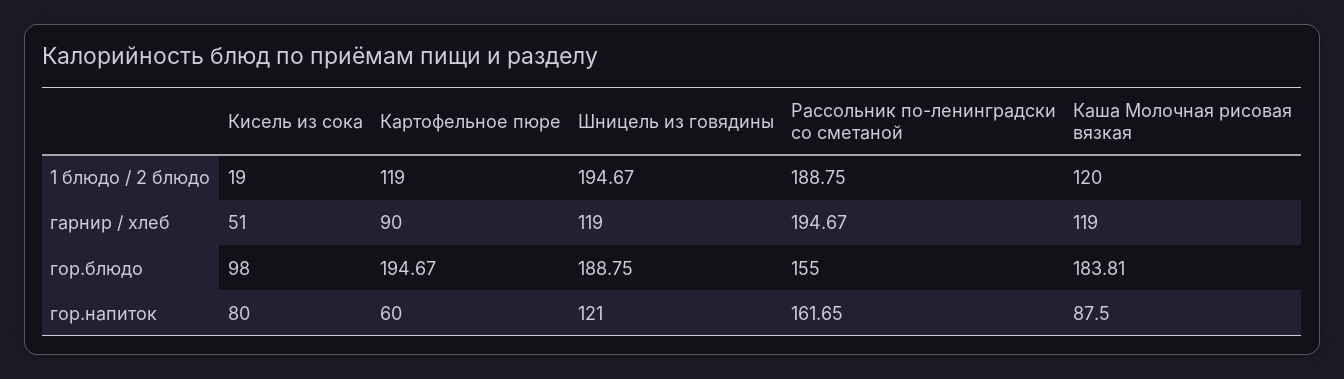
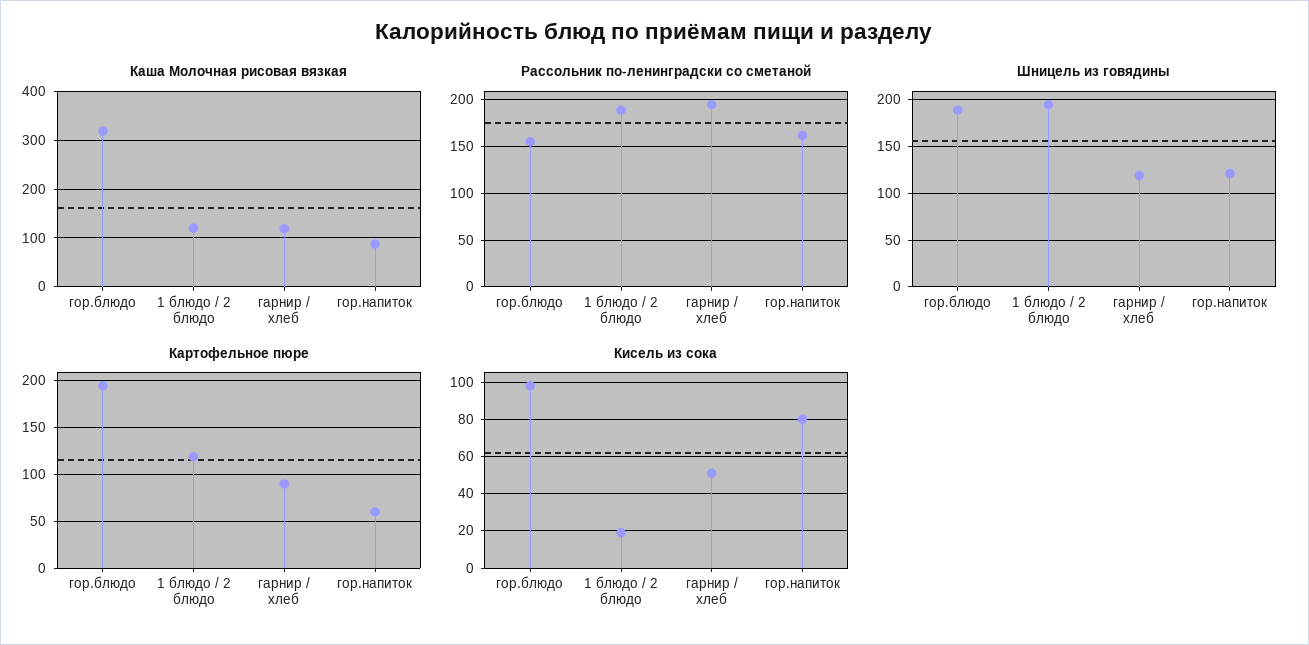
  {
    "Кисель из сока": {
      "1 блюдо / 2 блюдо": 19,
      "гарнир / хлеб": 51,
      "гор.блюдо": 98,
      "гор.напиток": 80
    },
    "Картофельное пюре": {
      "1 блюдо / 2 блюдо": 119,
      "гарнир / хлеб": 90,
      "гор.блюдо": 194.67,
      "гор.напиток": 60
    },
    "Шницель из говядины": {
      "1 блюдо / 2 блюдо": 194.67,
      "гарнир / хлеб": 119,
      "гор.блюдо": 188.75,
      "гор.напиток": 121
    },
    "Рассольник по-ленинградски со сметаной": {
      "1 блюдо / 2 блюдо": 188.75,
      "гарнир / хлеб": 194.67,
      "гор.блюдо": 155,
      "гор.напиток": 161.65
    },
    "Каша Молочная рисовая вязкая": {
      "1 блюдо / 2 блюдо": 120,
      "гарнир / хлеб": 119,
-     "гор.блюдо": 183.81,
+     "гор.блюдо": 320,
      "гор.напиток": 87.5
    }
  }

